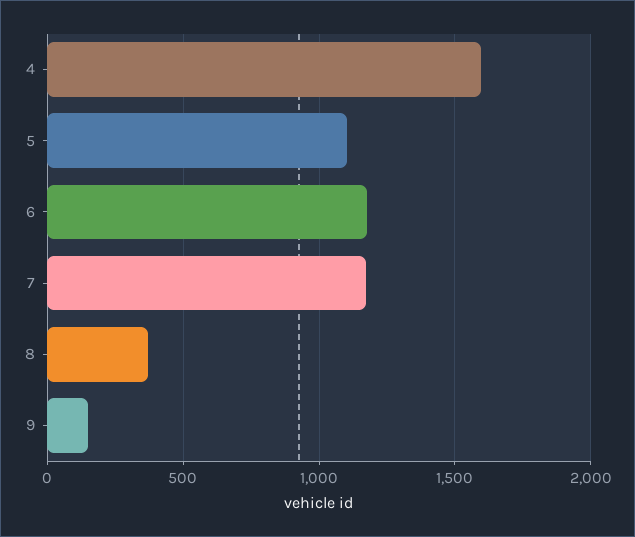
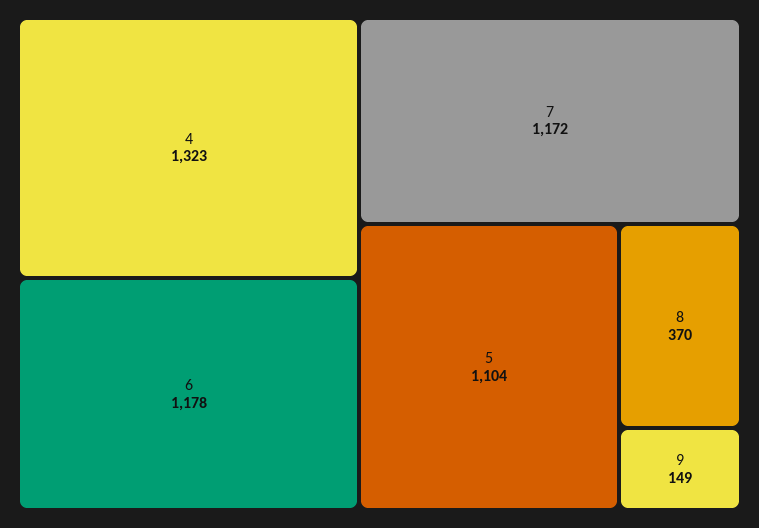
  {
-   "4": 1600,
+   "4": 1323,
    "5": 1104,
    "6": 1178,
    "7": 1172,
    "8": 370,
    "9": 149
  }

